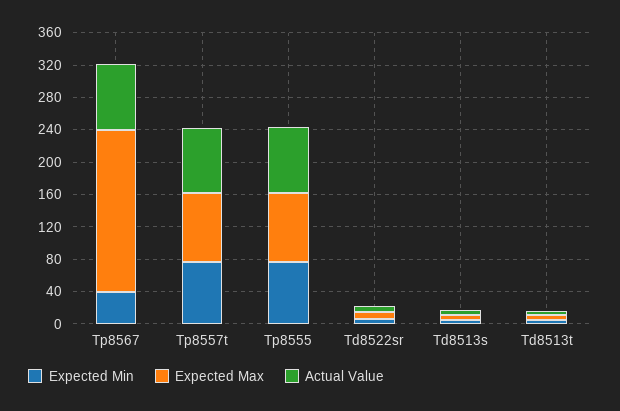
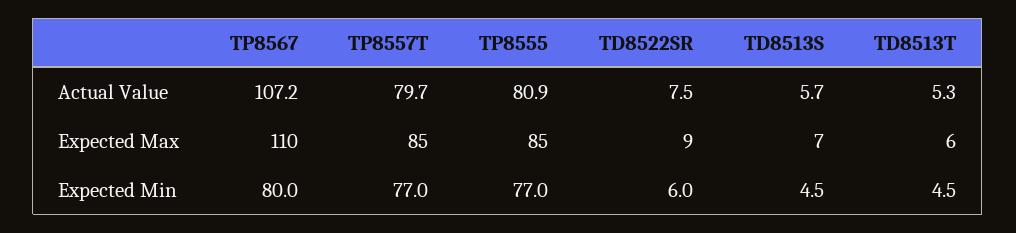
  {
    "Expected Min": {
-     "Tp8567": 40,
+     "Tp8567": 80,
      "Tp8557t": 77,
      "Tp8555": 77,
      "Td8522sr": 6,
      "Td8513s": 4.5,
      "Td8513t": 4.5
    },
    "Expected Max": {
-     "Tp8567": 200,
+     "Tp8567": 110,
      "Tp8557t": 85,
      "Tp8555": 85,
      "Td8522sr": 9,
      "Td8513s": 7,
      "Td8513t": 6
    },
    "Actual Value": {
-     "Tp8567": 80,
+     "Tp8567": 107.2,
      "Tp8557t": 79.7,
      "Tp8555": 80.9,
      "Td8522sr": 7.5,
      "Td8513s": 5.7,
      "Td8513t": 5.3
    }
  }

